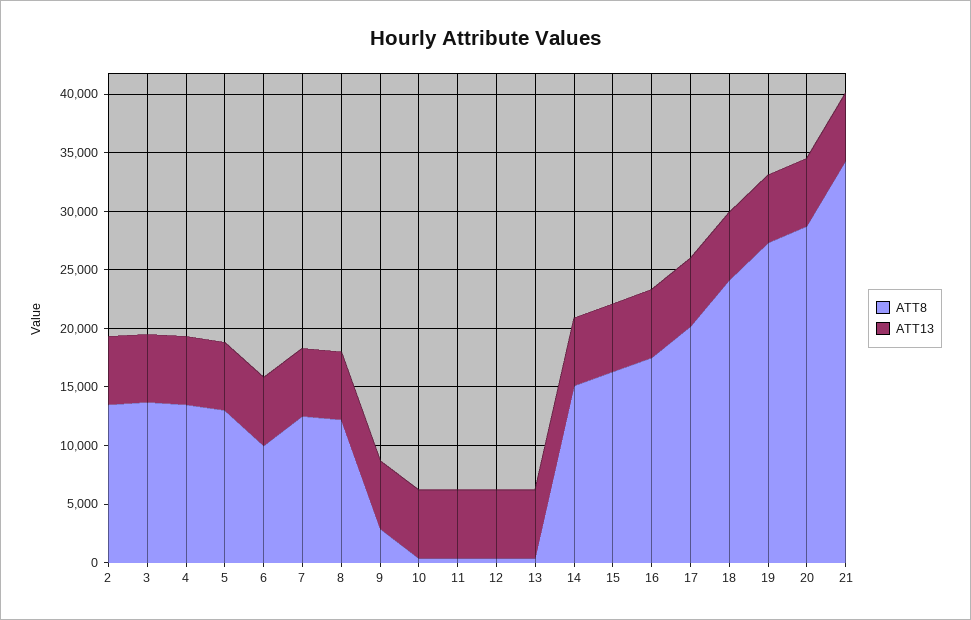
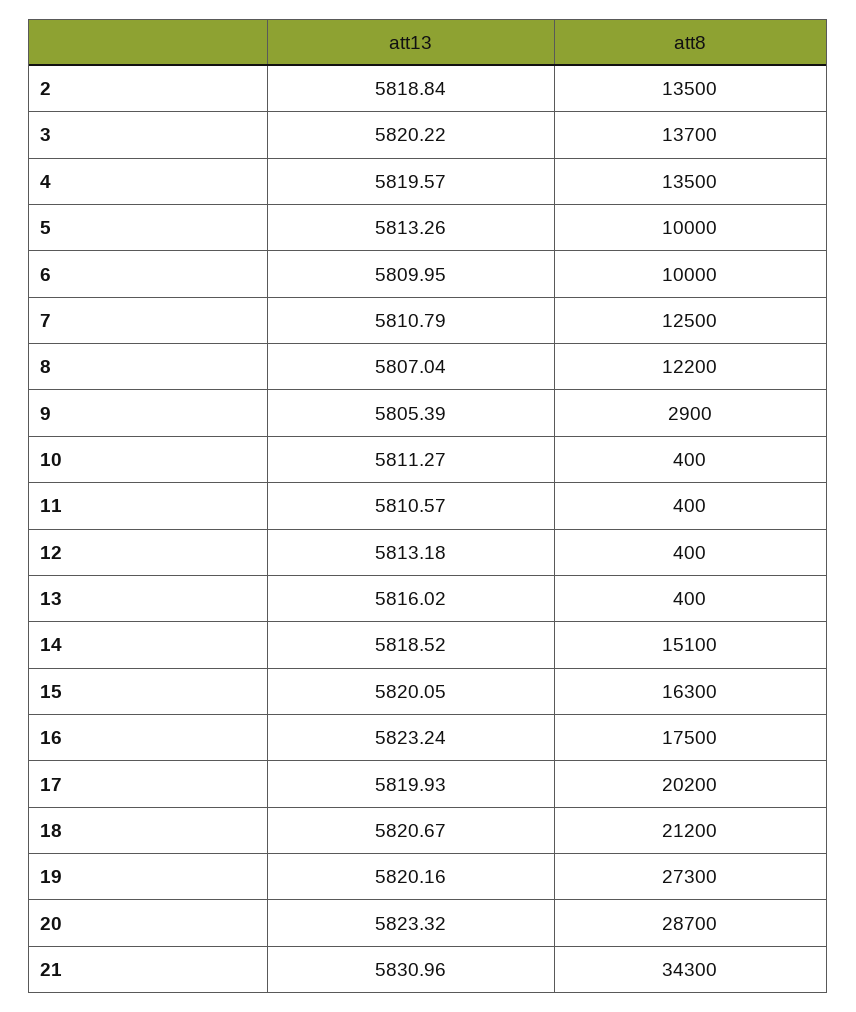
  {
    "ATT8": {
      "2": 13500,
      "3": 13700,
      "4": 13500,
-     "5": 13000,
+     "5": 10000,
      "6": 10000,
      "7": 12500,
      "8": 12200,
      "9": 2900,
      "10": 400,
      "11": 400,
      "12": 400,
      "13": 400,
      "14": 15100,
      "15": 16300,
      "16": 17500,
      "17": 20200,
-     "18": 24000,
+     "18": 21200,
      "19": 27300,
      "20": 28700,
      "21": 34300
    },
    "ATT13": {
      "2": 5818.84,
      "3": 5820.22,
      "4": 5819.57,
      "5": 5813.26,
      "6": 5809.95,
      "7": 5810.79,
      "8": 5807.04,
      "9": 5805.39,
      "10": 5811.27,
      "11": 5810.57,
      "12": 5813.18,
      "13": 5816.02,
      "14": 5818.52,
      "15": 5820.05,
      "16": 5823.24,
      "17": 5819.93,
      "18": 5820.67,
      "19": 5820.16,
      "20": 5823.32,
      "21": 5830.96
    }
  }

